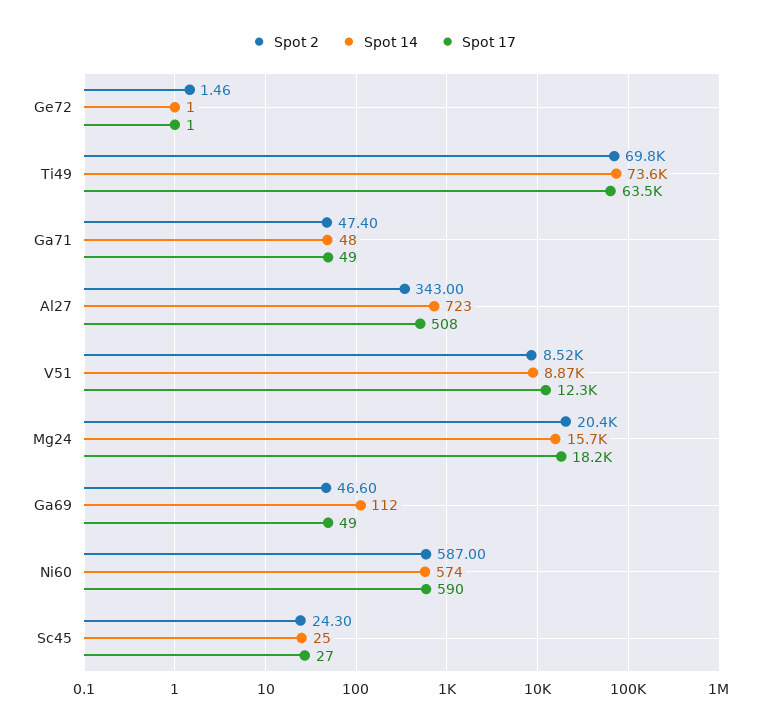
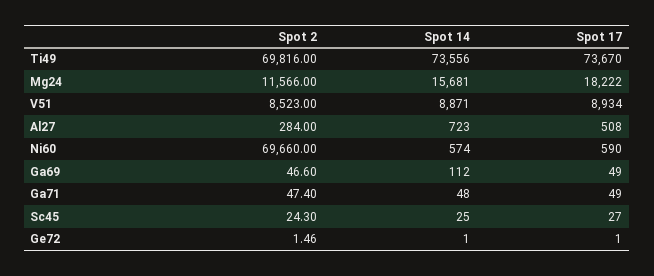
  {
    "Spot 2": {
      "Ge72": 1.46,
      "Ti49": 69816,
      "Ga71": 47.4,
-     "Al27": 343,
+     "Al27": 284,
      "V51": 8523,
-     "Mg24": 20400,
+     "Mg24": 11566,
      "Ga69": 46.6,
-     "Ni60": 587,
+     "Ni60": 69660,
      "Sc45": 24.3
    },
    "Spot 14": {
      "Ge72": 1,
      "Ti49": 73556,
      "Ga71": 48,
      "Al27": 723,
      "V51": 8871,
      "Mg24": 15681,
      "Ga69": 112,
      "Ni60": 574,
      "Sc45": 25
    },
    "Spot 17": {
      "Ge72": 1,
-     "Ti49": 63500,
+     "Ti49": 73670,
      "Ga71": 49,
      "Al27": 508,
-     "V51": 12300,
+     "V51": 8934,
      "Mg24": 18222,
      "Ga69": 49,
      "Ni60": 590,
      "Sc45": 27
    }
  }

